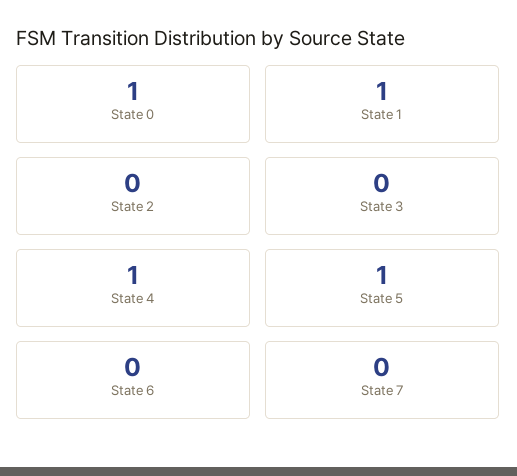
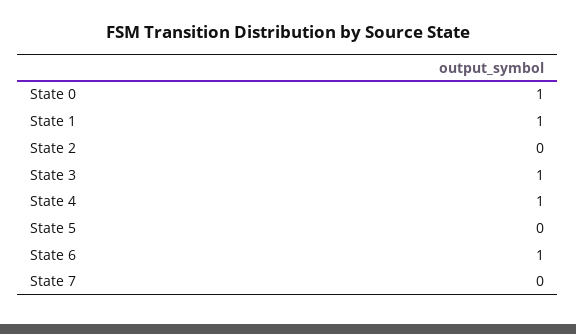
  {
    "State 0": 1,
    "State 1": 1,
    "State 2": 0,
-   "State 3": 0,
+   "State 3": 1,
    "State 4": 1,
-   "State 5": 1,
+   "State 5": 0,
-   "State 6": 0,
+   "State 6": 1,
    "State 7": 0
  }

